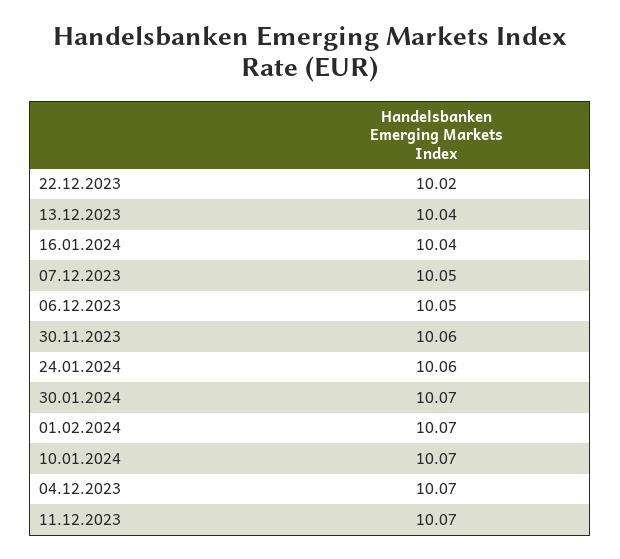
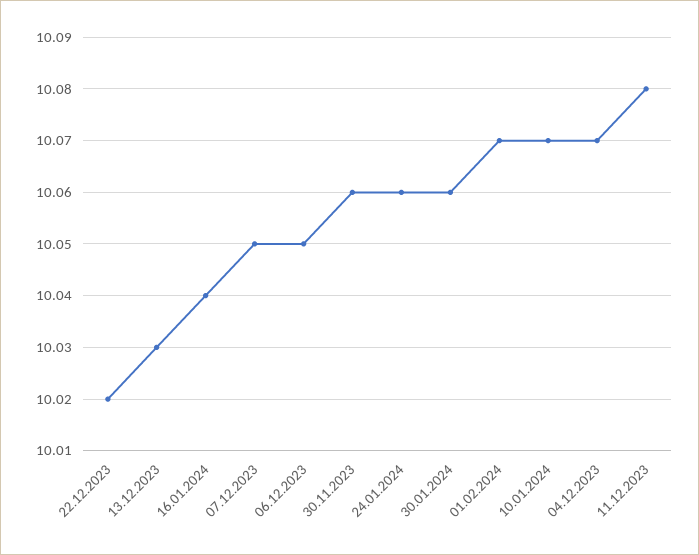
  {
    "22.12.2023": 10.02,
-   "13.12.2023": 10.04,
+   "13.12.2023": 10.03,
    "16.01.2024": 10.04,
    "07.12.2023": 10.05,
    "06.12.2023": 10.05,
    "30.11.2023": 10.06,
    "24.01.2024": 10.06,
-   "30.01.2024": 10.07,
+   "30.01.2024": 10.06,
    "01.02.2024": 10.07,
    "10.01.2024": 10.07,
    "04.12.2023": 10.07,
-   "11.12.2023": 10.07
+   "11.12.2023": 10.08
  }

